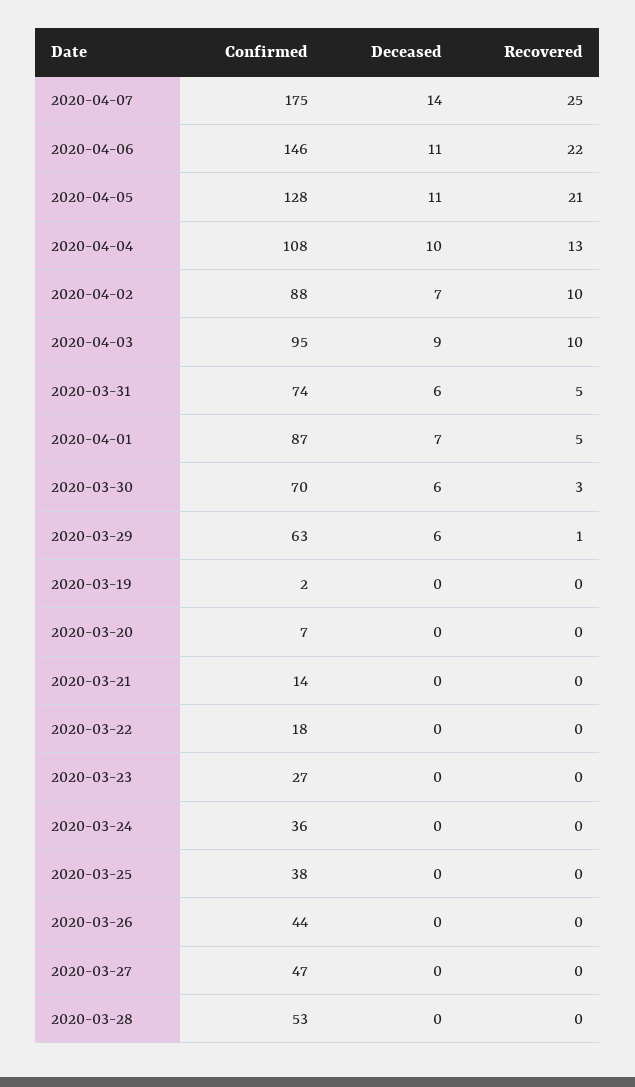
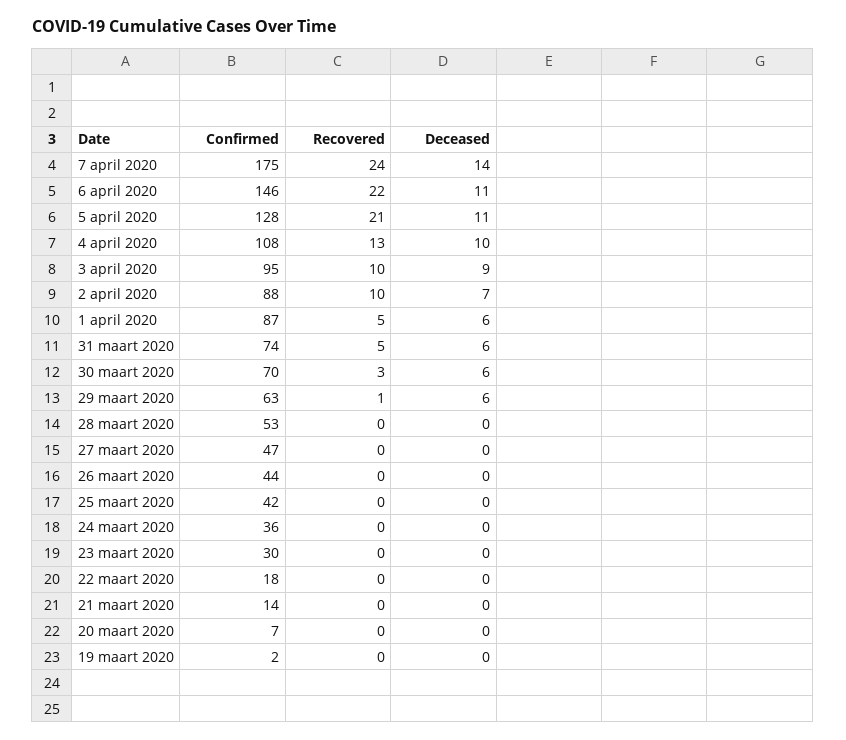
  {
    "Confirmed": {
      "2020-04-07": 175,
      "2020-04-06": 146,
      "2020-04-05": 128,
      "2020-04-04": 108,
      "2020-04-02": 88,
      "2020-04-03": 95,
      "2020-03-31": 74,
      "2020-04-01": 87,
      "2020-03-30": 70,
      "2020-03-29": 63,
      "2020-03-19": 2,
      "2020-03-20": 7,
      "2020-03-21": 14,
      "2020-03-22": 18,
-     "2020-03-23": 27,
+     "2020-03-23": 30,
      "2020-03-24": 36,
-     "2020-03-25": 38,
+     "2020-03-25": 42,
      "2020-03-26": 44,
      "2020-03-27": 47,
      "2020-03-28": 53
    },
    "Deceased": {
      "2020-04-07": 14,
      "2020-04-06": 11,
      "2020-04-05": 11,
      "2020-04-04": 10,
      "2020-04-02": 7,
      "2020-04-03": 9,
      "2020-03-31": 6,
-     "2020-04-01": 7,
+     "2020-04-01": 6,
      "2020-03-30": 6,
      "2020-03-29": 6,
      "2020-03-19": 0,
      "2020-03-20": 0,
      "2020-03-21": 0,
      "2020-03-22": 0,
      "2020-03-23": 0,
      "2020-03-24": 0,
      "2020-03-25": 0,
      "2020-03-26": 0,
      "2020-03-27": 0,
      "2020-03-28": 0
    },
    "Recovered": {
-     "2020-04-07": 25,
+     "2020-04-07": 24,
      "2020-04-06": 22,
      "2020-04-05": 21,
      "2020-04-04": 13,
      "2020-04-02": 10,
      "2020-04-03": 10,
      "2020-03-31": 5,
      "2020-04-01": 5,
      "2020-03-30": 3,
      "2020-03-29": 1,
      "2020-03-19": 0,
      "2020-03-20": 0,
      "2020-03-21": 0,
      "2020-03-22": 0,
      "2020-03-23": 0,
      "2020-03-24": 0,
      "2020-03-25": 0,
      "2020-03-26": 0,
      "2020-03-27": 0,
      "2020-03-28": 0
    }
  }

